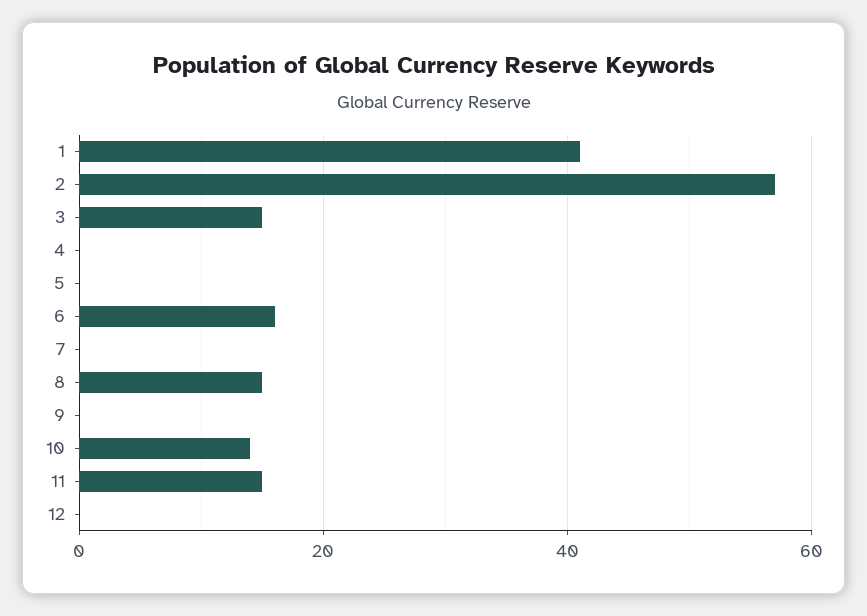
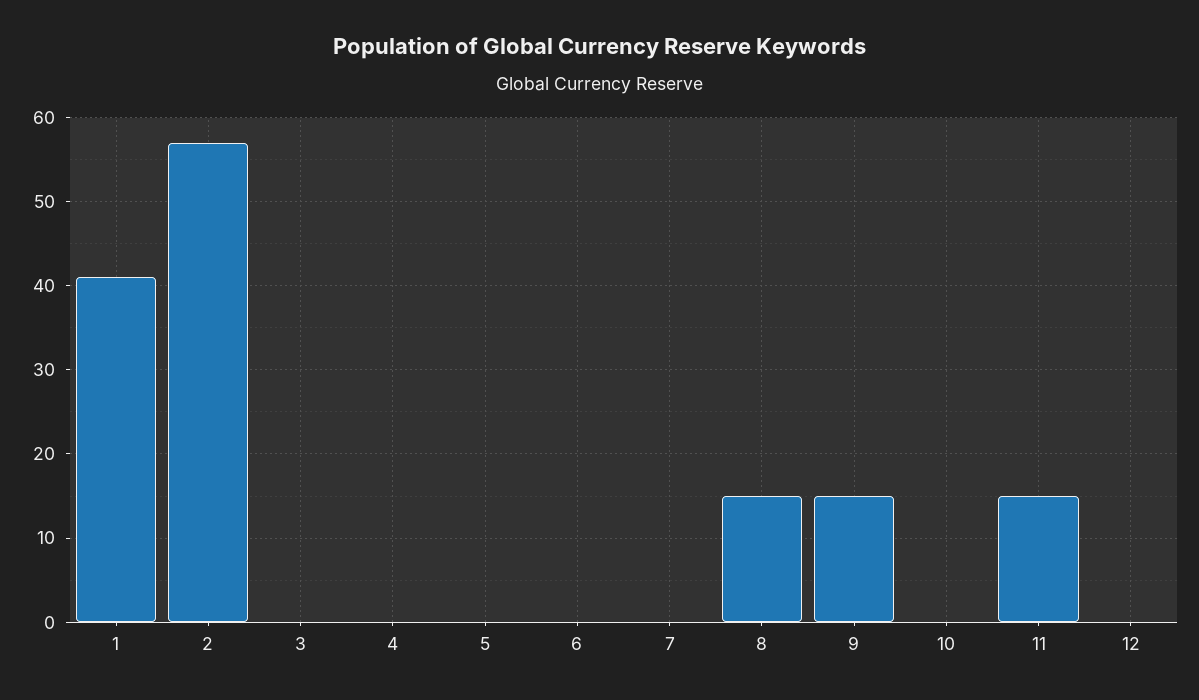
  {
    "1": 41,
    "2": 57,
-   "3": 15,
+   "3": 0,
    "4": 0,
    "5": 0,
-   "6": 15,
+   "6": 0,
    "7": 0,
    "8": 15,
-   "9": 0,
+   "9": 15,
-   "10": 15,
+   "10": 0,
    "11": 15,
    "12": 0
  }

